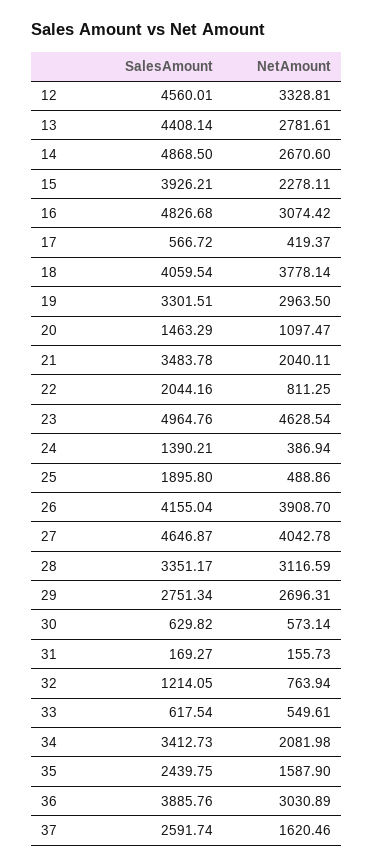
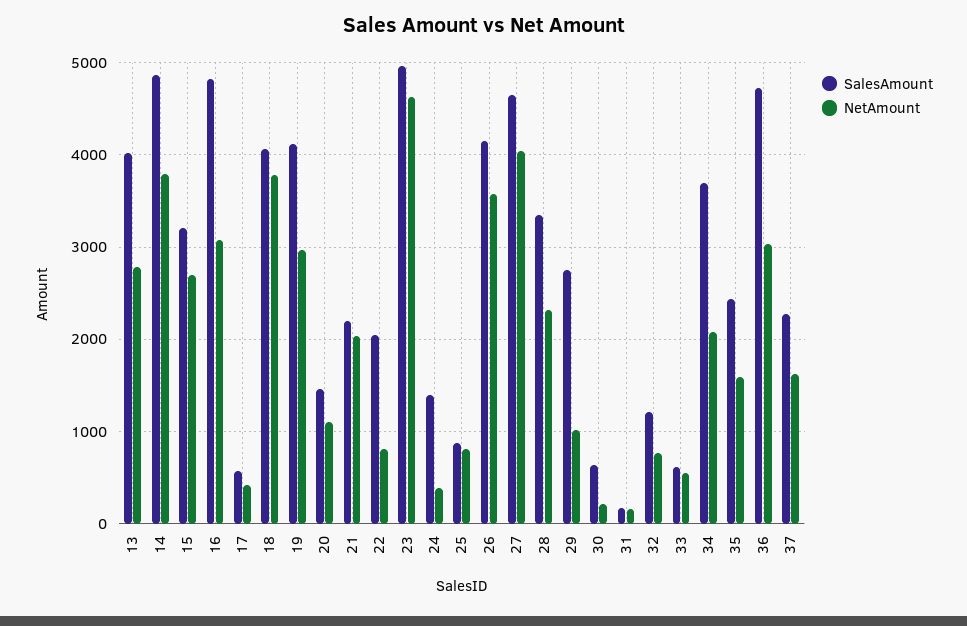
  {
    "SalesAmount": {
-     "12": 4560.01,
-     "13": 4408.14,
+     "13": 4000,
      "14": 4868.5,
-     "15": 3926.21,
+     "15": 3200,
      "16": 4826.68,
      "17": 566.72,
      "18": 4059.54,
-     "19": 3301.51,
+     "19": 4100,
      "20": 1463.29,
-     "21": 3483.78,
+     "21": 2200,
      "22": 2044.16,
      "23": 4964.76,
      "24": 1390.21,
-     "25": 1895.8,
+     "25": 900,
      "26": 4155.04,
      "27": 4646.87,
      "28": 3351.17,
      "29": 2751.34,
      "30": 629.82,
      "31": 169.27,
      "32": 1214.05,
      "33": 617.54,
-     "34": 3412.73,
+     "34": 3700,
      "35": 2439.75,
-     "36": 3885.76,
+     "36": 4700,
-     "37": 2591.74
+     "37": 2300
    },
    "NetAmount": {
-     "12": 3328.81,
      "13": 2781.61,
-     "14": 2670.6,
+     "14": 3800,
-     "15": 2278.11,
+     "15": 2700,
      "16": 3074.42,
      "17": 419.37,
      "18": 3778.14,
      "19": 2963.5,
      "20": 1097.47,
      "21": 2040.11,
      "22": 811.25,
      "23": 4628.54,
      "24": 386.94,
-     "25": 488.86,
+     "25": 800,
-     "26": 3908.7,
+     "26": 3600,
      "27": 4042.78,
-     "28": 3116.59,
+     "28": 2300,
-     "29": 2696.31,
+     "29": 1000,
-     "30": 573.14,
+     "30": 200,
      "31": 155.73,
      "32": 763.94,
      "33": 549.61,
      "34": 2081.98,
      "35": 1587.9,
      "36": 3030.89,
      "37": 1620.46
    }
  }

